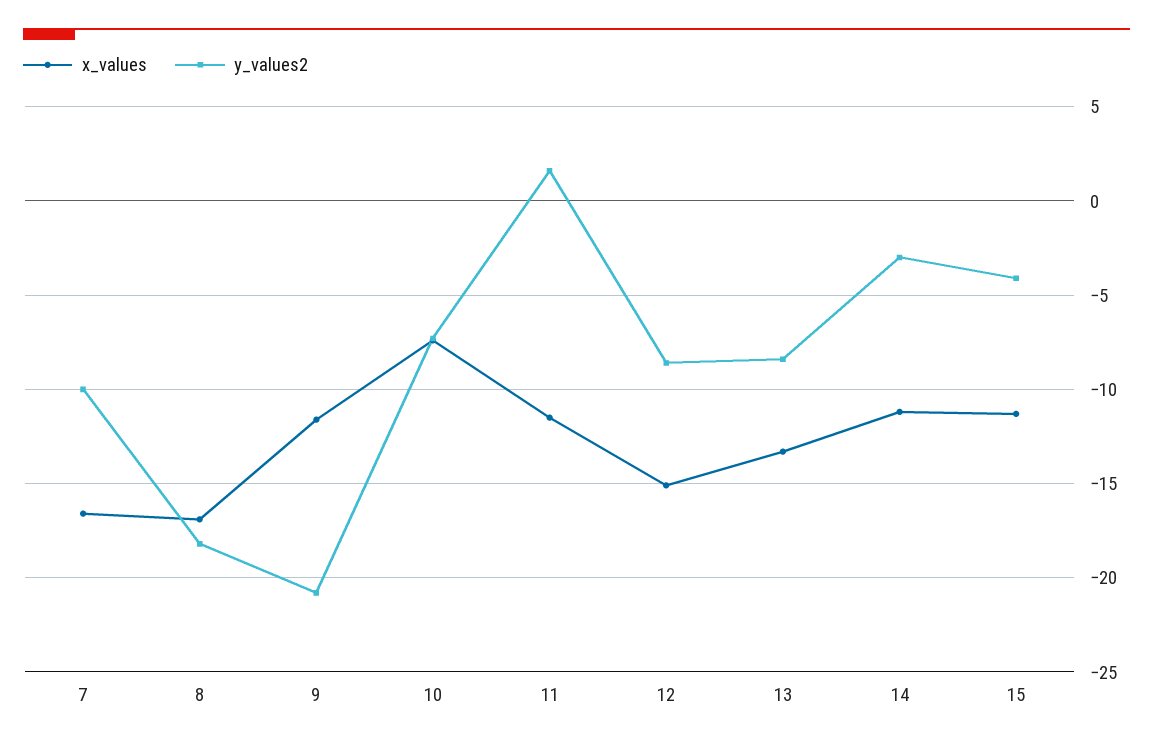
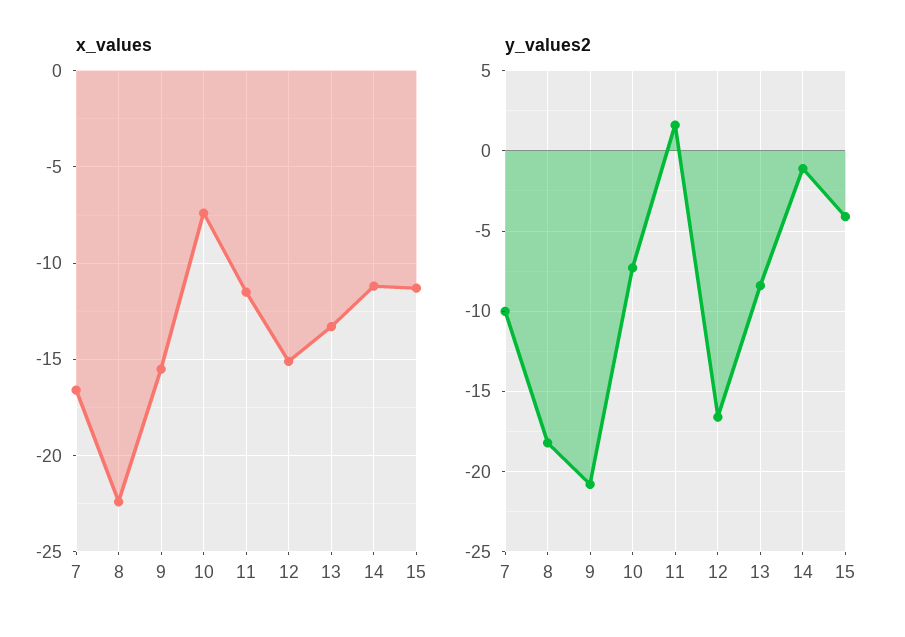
  {
    "x_values": {
      "7": -16.5,
-     "8": -17,
+     "8": -22.5,
-     "9": -11.5,
+     "9": -15.5,
      "10": -7.5,
      "11": -11.5,
      "12": -15,
      "13": -13.5,
      "14": -11,
      "15": -11.5
    },
    "y_values2": {
      "7": -10,
      "8": -18,
      "9": -21,
      "10": -7.5,
      "11": 1.5,
-     "12": -8.5,
+     "12": -16.5,
      "13": -8.5,
-     "14": -3,
+     "14": -1,
      "15": -4
    }
  }

